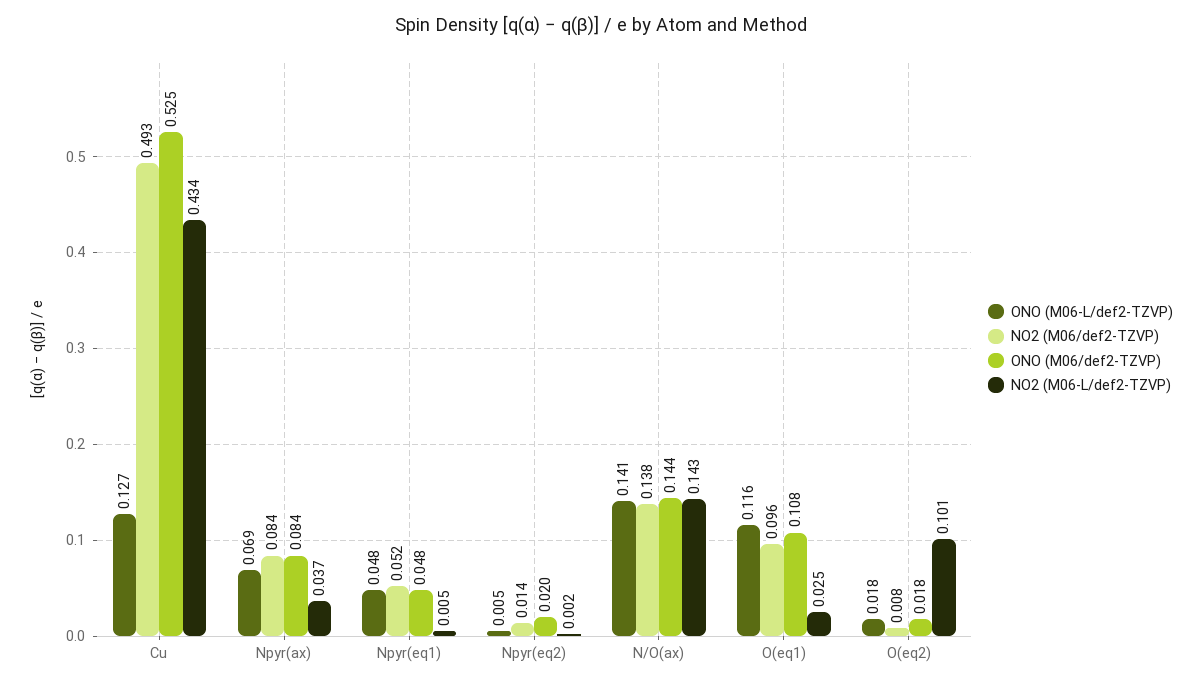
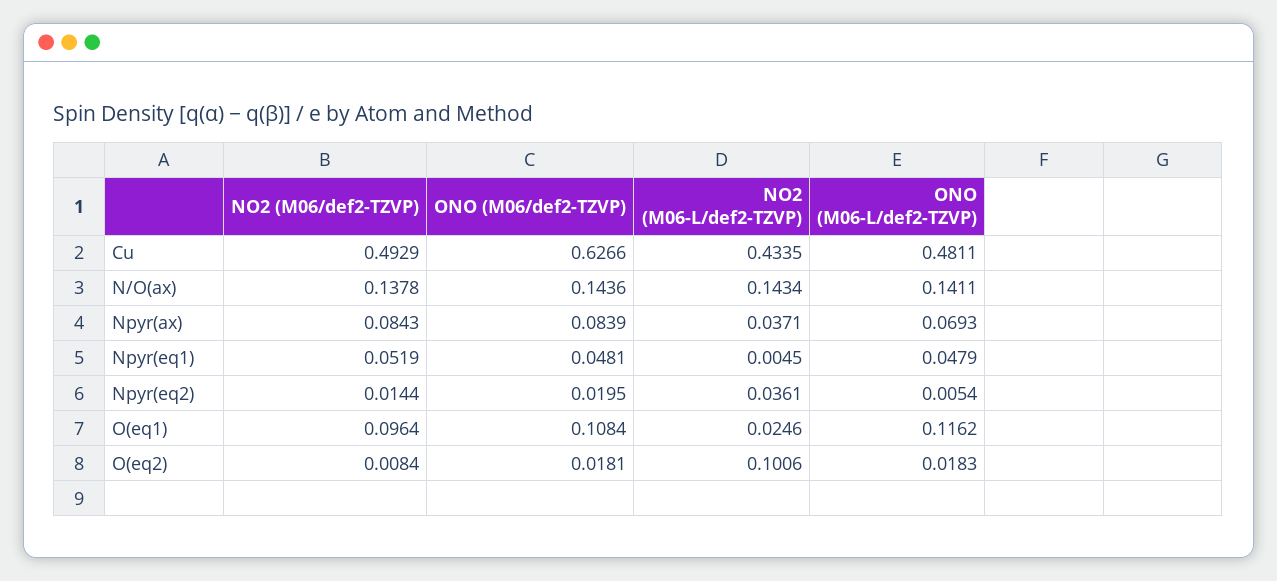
  {
    "ONO (M06-L/def2-TZVP)": {
-     "Cu": 0.127,
+     "Cu": 0.4811,
      "Npyr(ax)": 0.0693,
      "Npyr(eq1)": 0.0479,
      "Npyr(eq2)": 0.0054,
      "N/O(ax)": 0.1411,
      "O(eq1)": 0.1162,
      "O(eq2)": 0.0183
    },
    "NO2 (M06/def2-TZVP)": {
      "Cu": 0.4929,
      "Npyr(ax)": 0.0843,
      "Npyr(eq1)": 0.0519,
      "Npyr(eq2)": 0.0144,
      "N/O(ax)": 0.1378,
      "O(eq1)": 0.0964,
      "O(eq2)": 0.0084
    },
    "ONO (M06/def2-TZVP)": {
-     "Cu": 0.525,
+     "Cu": 0.6266,
      "Npyr(ax)": 0.0839,
      "Npyr(eq1)": 0.0481,
      "Npyr(eq2)": 0.0195,
      "N/O(ax)": 0.1436,
      "O(eq1)": 0.1084,
      "O(eq2)": 0.0181
    },
    "NO2 (M06-L/def2-TZVP)": {
      "Cu": 0.4335,
      "Npyr(ax)": 0.0371,
      "Npyr(eq1)": 0.0045,
-     "Npyr(eq2)": 0.002,
+     "Npyr(eq2)": 0.0361,
      "N/O(ax)": 0.1434,
      "O(eq1)": 0.0246,
      "O(eq2)": 0.1006
    }
  }

